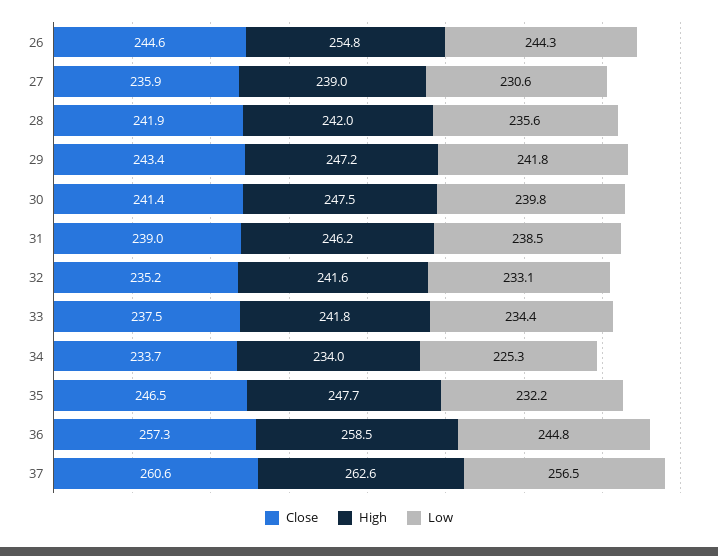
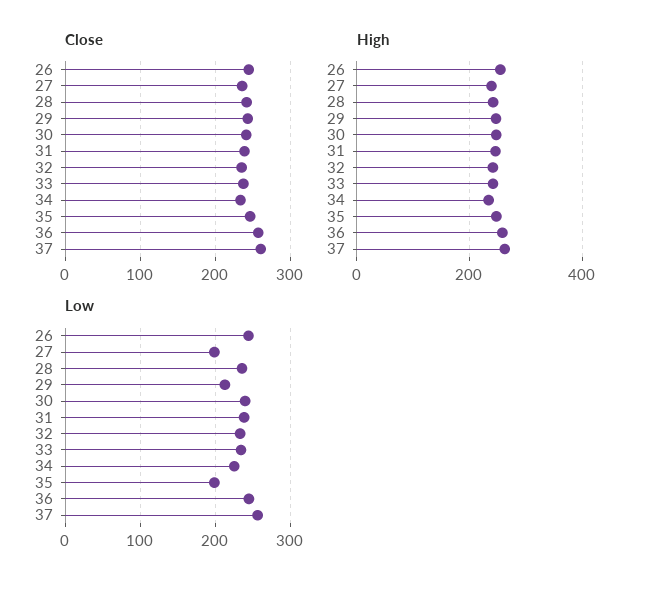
  {
    "Close": {
      "26": 244.6,
      "27": 235.9,
      "28": 241.9,
      "29": 243.4,
      "30": 241.4,
      "31": 239,
      "32": 235.2,
      "33": 237.5,
      "34": 233.7,
      "35": 246.5,
      "36": 257.3,
      "37": 260.6
    },
    "High": {
      "26": 254.8,
      "27": 239,
      "28": 242,
      "29": 247.2,
      "30": 247.5,
      "31": 246.2,
      "32": 241.6,
      "33": 241.8,
      "34": 234,
      "35": 247.7,
      "36": 258.5,
      "37": 262.6
    },
    "Low": {
      "26": 244.3,
-     "27": 230.6,
+     "27": 200,
      "28": 235.6,
-     "29": 241.8,
+     "29": 210,
      "30": 239.8,
      "31": 238.5,
      "32": 233.1,
      "33": 234.4,
      "34": 225.3,
-     "35": 232.2,
+     "35": 200,
      "36": 244.8,
      "37": 256.5
    }
  }

